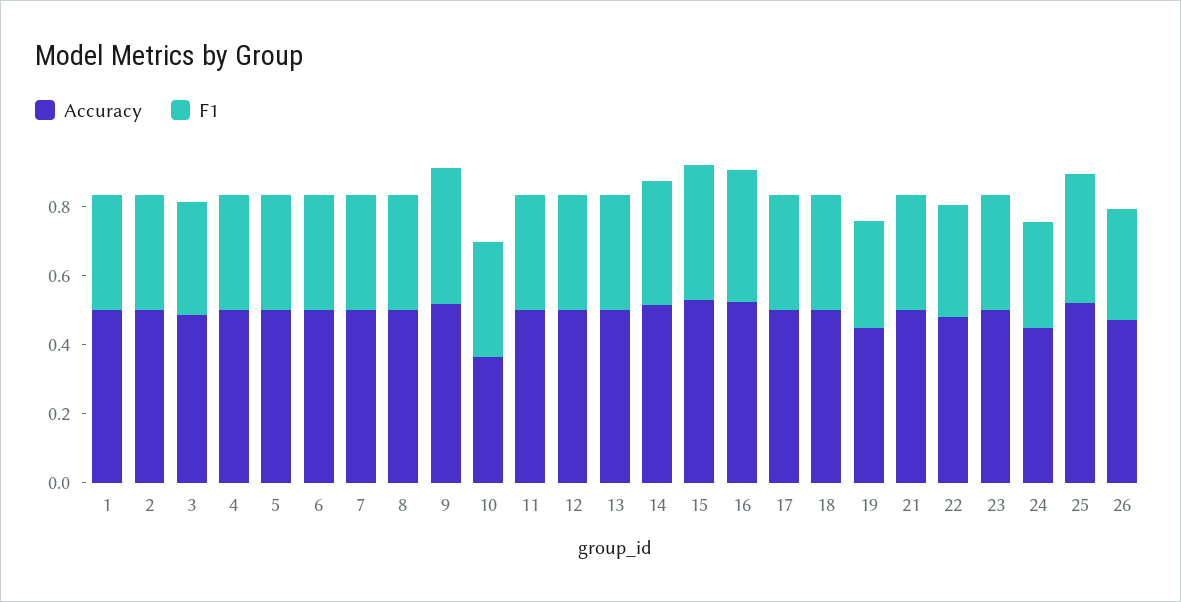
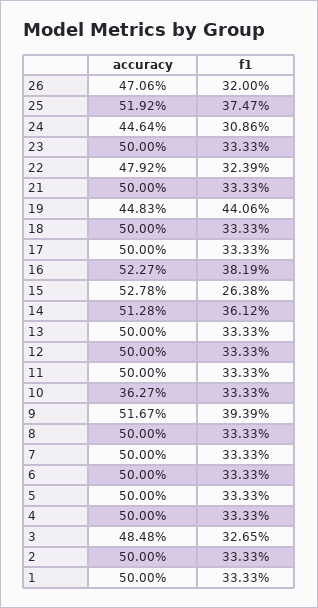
  {
    "Accuracy": {
      "1": 0.5,
      "2": 0.5,
      "3": 0.4848,
      "4": 0.5,
      "5": 0.5,
      "6": 0.5,
      "7": 0.5,
      "8": 0.5,
      "9": 0.5167,
      "10": 0.3627,
      "11": 0.5,
      "12": 0.5,
      "13": 0.5,
      "14": 0.5128,
      "15": 0.5278,
      "16": 0.5227,
      "17": 0.5,
      "18": 0.5,
      "19": 0.4483,
      "21": 0.5,
      "22": 0.4792,
      "23": 0.5,
      "24": 0.4464,
      "25": 0.5192,
      "26": 0.4706
    },
    "F1": {
      "1": 0.3333,
      "2": 0.3333,
      "3": 0.3265,
      "4": 0.3333,
      "5": 0.3333,
      "6": 0.3333,
      "7": 0.3333,
      "8": 0.3333,
      "9": 0.3939,
      "10": 0.3333,
      "11": 0.3333,
      "12": 0.3333,
      "13": 0.3333,
      "14": 0.3612,
-     "15": 0.4,
+     "15": 0.2638,
      "16": 0.3819,
      "17": 0.3333,
      "18": 0.3333,
-     "19": 0.3,
+     "19": 0.4406,
      "21": 0.3333,
      "22": 0.3239,
      "23": 0.3333,
      "24": 0.3086,
      "25": 0.3747,
      "26": 0.32
    }
  }

